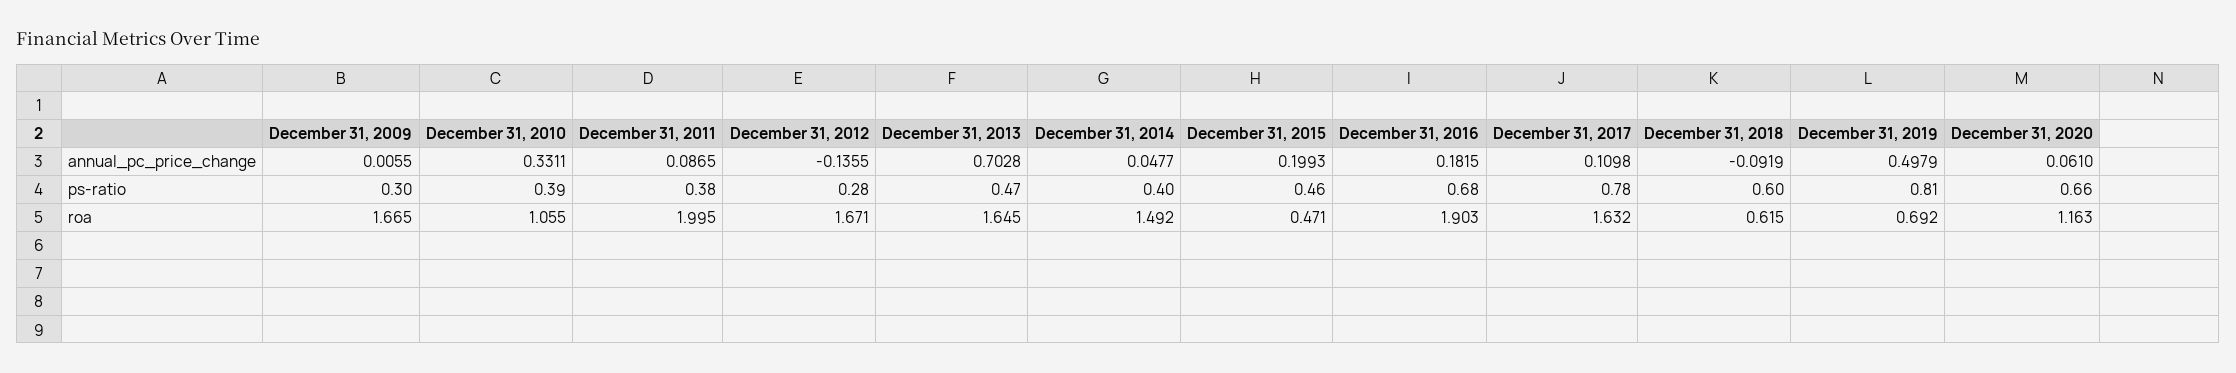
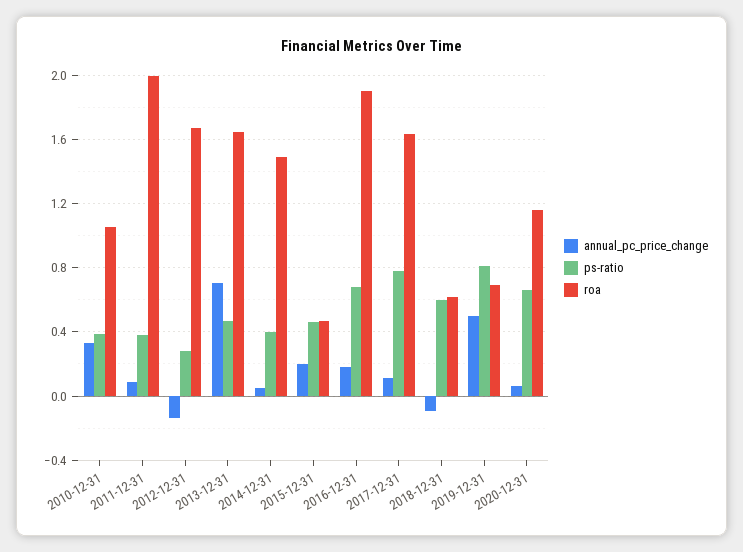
  {
    "annual_pc_price_change": {
-     "December 31, 2009": 0.0055,
      "December 31, 2010": 0.3311,
      "December 31, 2011": 0.0865,
      "December 31, 2012": -0.1355,
      "December 31, 2013": 0.7028,
      "December 31, 2014": 0.0477,
      "December 31, 2015": 0.1993,
      "December 31, 2016": 0.1815,
      "December 31, 2017": 0.1098,
      "December 31, 2018": -0.0919,
      "December 31, 2019": 0.4979,
      "December 31, 2020": 0.061
    },
    "ps-ratio": {
-     "December 31, 2009": 0.3,
      "December 31, 2010": 0.39,
      "December 31, 2011": 0.38,
      "December 31, 2012": 0.28,
      "December 31, 2013": 0.47,
      "December 31, 2014": 0.4,
      "December 31, 2015": 0.46,
      "December 31, 2016": 0.68,
      "December 31, 2017": 0.78,
      "December 31, 2018": 0.6,
      "December 31, 2019": 0.81,
      "December 31, 2020": 0.66
    },
    "roa": {
-     "December 31, 2009": 1.665,
      "December 31, 2010": 1.055,
      "December 31, 2011": 1.995,
      "December 31, 2012": 1.671,
      "December 31, 2013": 1.645,
      "December 31, 2014": 1.492,
      "December 31, 2015": 0.471,
      "December 31, 2016": 1.903,
      "December 31, 2017": 1.632,
      "December 31, 2018": 0.615,
      "December 31, 2019": 0.692,
      "December 31, 2020": 1.163
    }
  }

